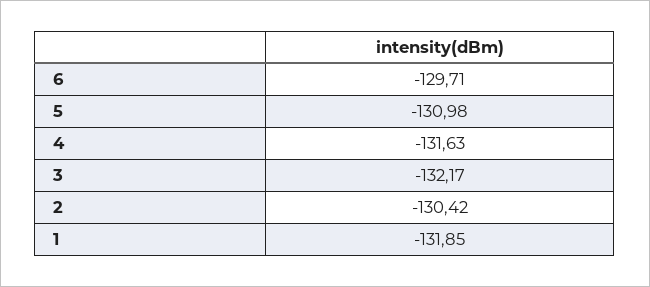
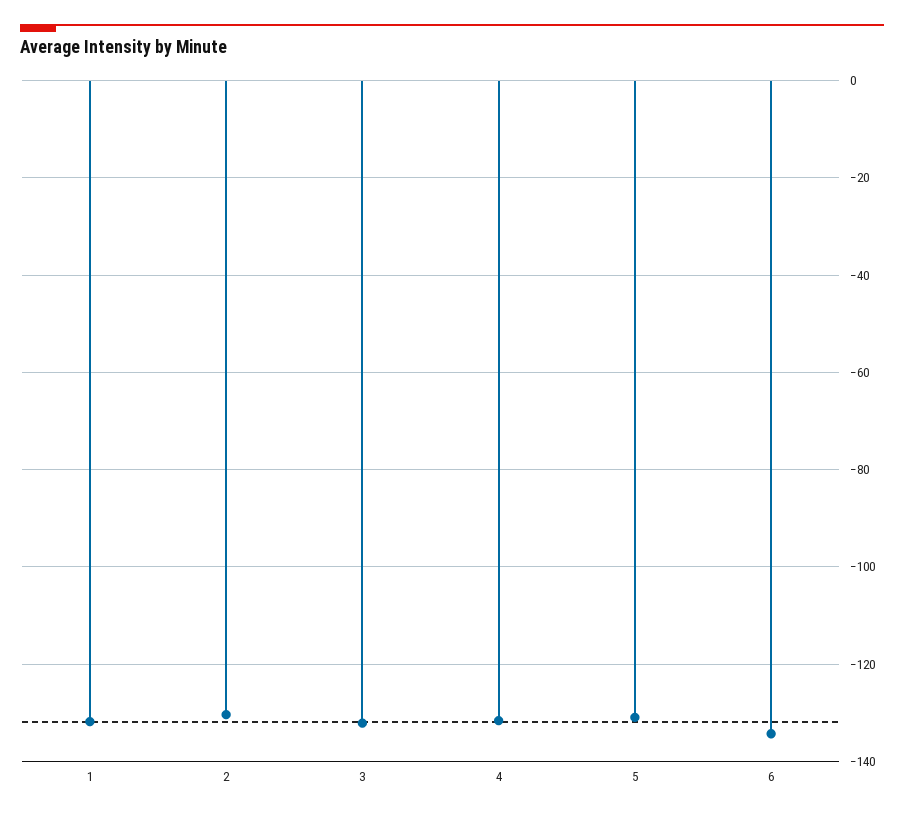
  {
-   "6": -129.71,
+   "6": -134,
    "5": -130.98,
    "4": -131.63,
    "3": -132.17,
    "2": -130.42,
    "1": -131.85
  }

